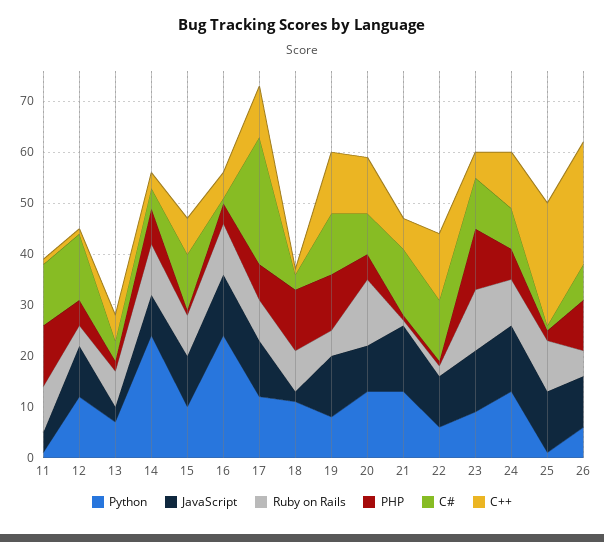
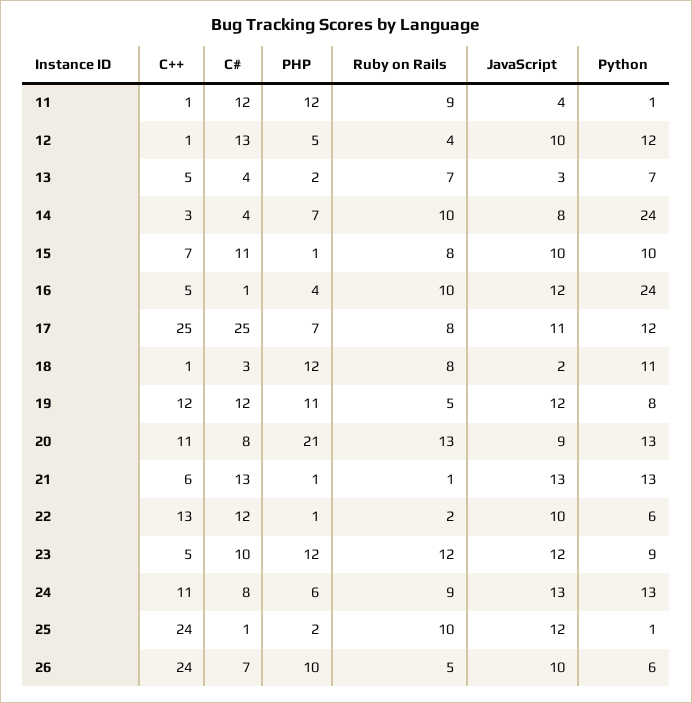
  {
    "Python": {
      "11": 1,
      "12": 12,
      "13": 7,
      "14": 24,
      "15": 10,
      "16": 24,
      "17": 12,
      "18": 11,
      "19": 8,
      "20": 13,
      "21": 13,
      "22": 6,
      "23": 9,
      "24": 13,
      "25": 1,
      "26": 6
    },
    "JavaScript": {
      "11": 4,
      "12": 10,
      "13": 3,
      "14": 8,
      "15": 10,
      "16": 12,
      "17": 11,
      "18": 2,
      "19": 12,
      "20": 9,
      "21": 13,
      "22": 10,
      "23": 12,
      "24": 13,
      "25": 12,
      "26": 10
    },
    "Ruby on Rails": {
      "11": 9,
      "12": 4,
      "13": 7,
      "14": 10,
      "15": 8,
      "16": 10,
      "17": 8,
      "18": 8,
      "19": 5,
      "20": 13,
      "21": 1,
      "22": 2,
      "23": 12,
      "24": 9,
      "25": 10,
      "26": 5
    },
    "PHP": {
      "11": 12,
      "12": 5,
      "13": 2,
      "14": 7,
      "15": 1,
      "16": 4,
      "17": 7,
      "18": 12,
      "19": 11,
-     "20": 5,
+     "20": 21,
      "21": 1,
      "22": 1,
      "23": 12,
      "24": 6,
      "25": 2,
      "26": 10
    },
    "C#": {
      "11": 12,
      "12": 13,
      "13": 4,
      "14": 4,
      "15": 11,
      "16": 1,
      "17": 25,
      "18": 3,
      "19": 12,
      "20": 8,
      "21": 13,
      "22": 12,
      "23": 10,
      "24": 8,
      "25": 1,
      "26": 7
    },
    "C++": {
      "11": 1,
      "12": 1,
      "13": 5,
      "14": 3,
      "15": 7,
      "16": 5,
-     "17": 10,
+     "17": 25,
      "18": 1,
      "19": 12,
      "20": 11,
      "21": 6,
      "22": 13,
      "23": 5,
      "24": 11,
      "25": 24,
      "26": 24
    }
  }

